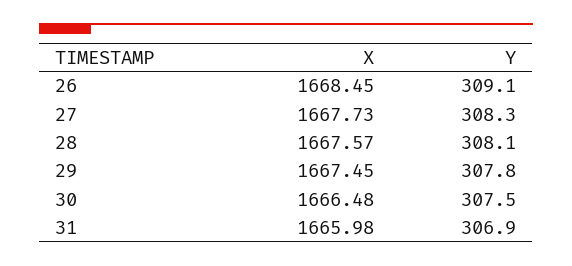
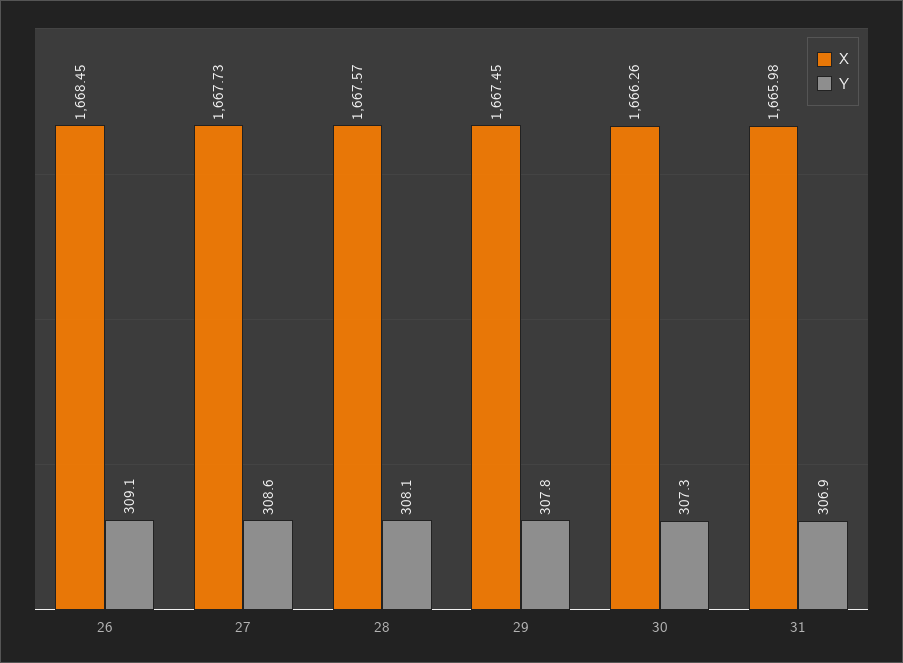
  {
    "X": {
      "26": 1668.45,
      "27": 1667.73,
      "28": 1667.57,
      "29": 1667.45,
-     "30": 1666.48,
+     "30": 1666.26,
      "31": 1665.98
    },
    "Y": {
      "26": 309.1,
-     "27": 308.3,
+     "27": 308.6,
      "28": 308.1,
      "29": 307.8,
-     "30": 307.5,
+     "30": 307.3,
      "31": 306.9
    }
  }

